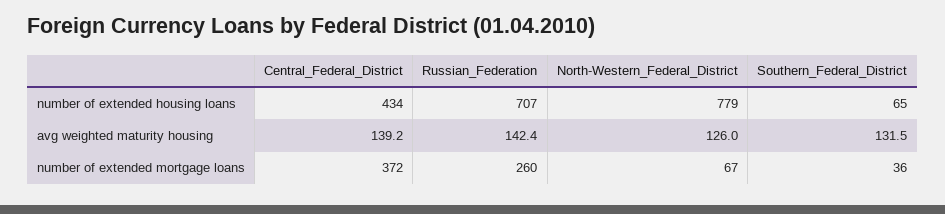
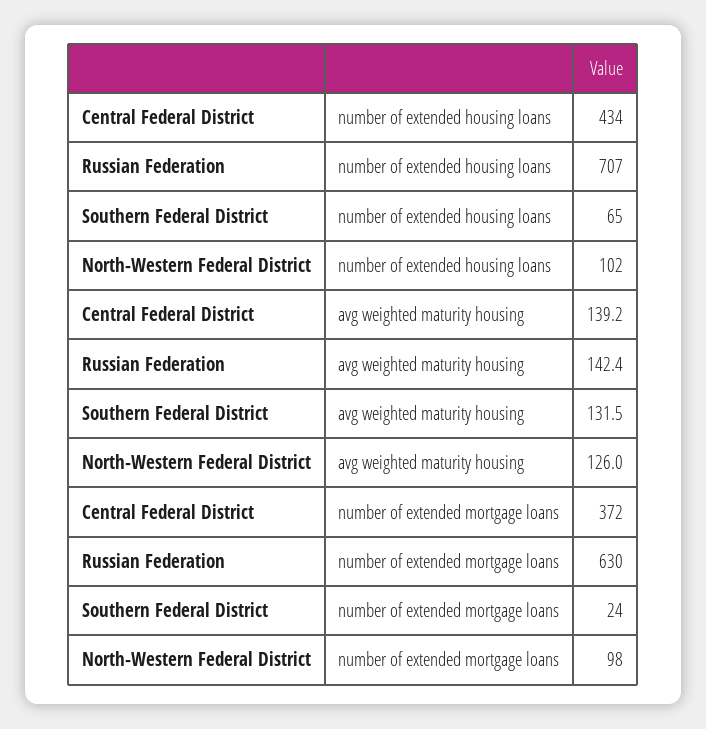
  {
    "Central_Federal_District": {
      "number of extended housing loans": 434,
      "avg weighted maturity housing": 139.2,
      "number of extended mortgage loans": 372
    },
    "Russian_Federation": {
      "number of extended housing loans": 707,
      "avg weighted maturity housing": 142.4,
-     "number of extended mortgage loans": 260
+     "number of extended mortgage loans": 630
    },
    "North-Western_Federal_District": {
-     "number of extended housing loans": 779,
+     "number of extended housing loans": 102,
      "avg weighted maturity housing": 126,
-     "number of extended mortgage loans": 67
+     "number of extended mortgage loans": 98
    },
    "Southern_Federal_District": {
      "number of extended housing loans": 65,
      "avg weighted maturity housing": 131.5,
-     "number of extended mortgage loans": 36
+     "number of extended mortgage loans": 24
    }
  }

